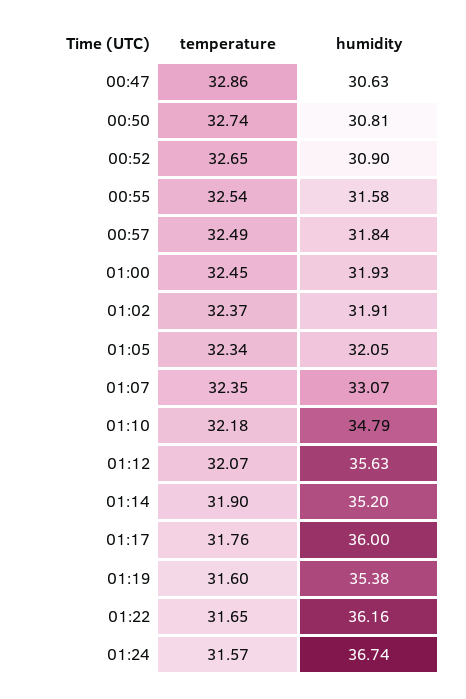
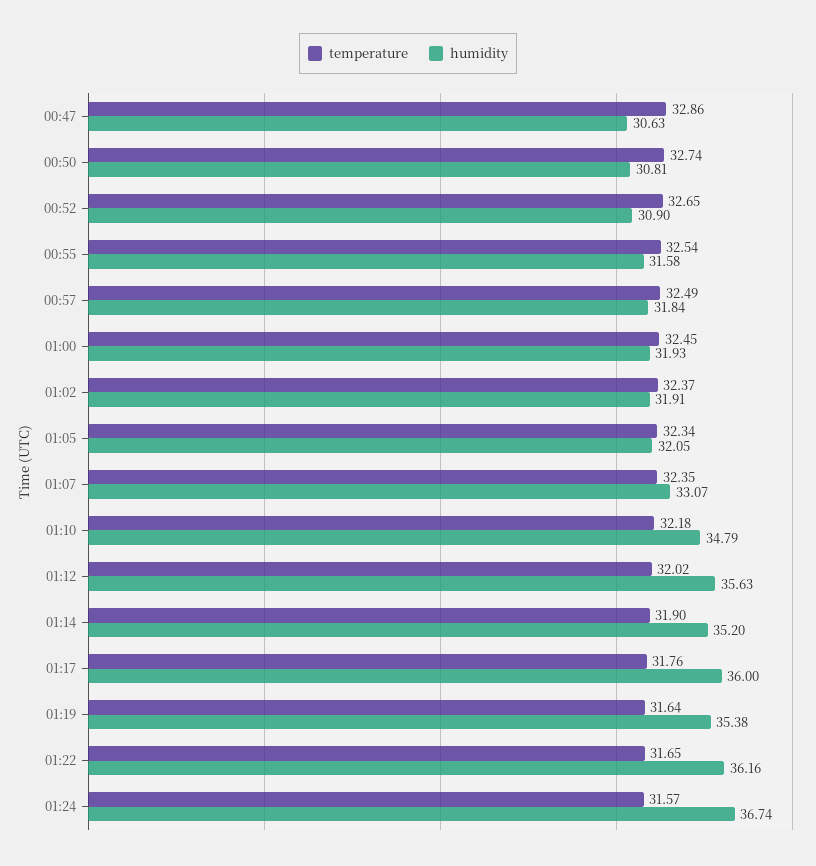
  {
    "temperature": {
      "00:47": 32.86,
      "00:50": 32.74,
      "00:52": 32.65,
      "00:55": 32.54,
      "00:57": 32.49,
      "01:00": 32.45,
      "01:02": 32.37,
      "01:05": 32.34,
      "01:07": 32.35,
      "01:10": 32.18,
-     "01:12": 32.07,
+     "01:12": 32.02,
      "01:14": 31.9,
      "01:17": 31.76,
-     "01:19": 31.6,
+     "01:19": 31.64,
      "01:22": 31.65,
      "01:24": 31.57
    },
    "humidity": {
      "00:47": 30.63,
      "00:50": 30.81,
      "00:52": 30.9,
      "00:55": 31.58,
      "00:57": 31.84,
      "01:00": 31.93,
      "01:02": 31.91,
      "01:05": 32.05,
      "01:07": 33.07,
      "01:10": 34.79,
      "01:12": 35.63,
      "01:14": 35.2,
      "01:17": 36,
      "01:19": 35.38,
      "01:22": 36.16,
      "01:24": 36.74
    }
  }

